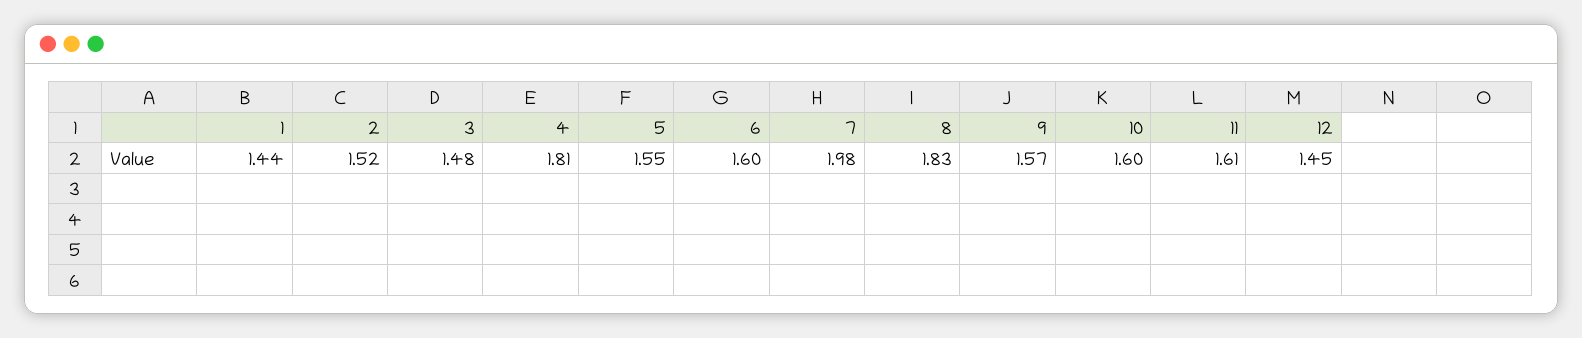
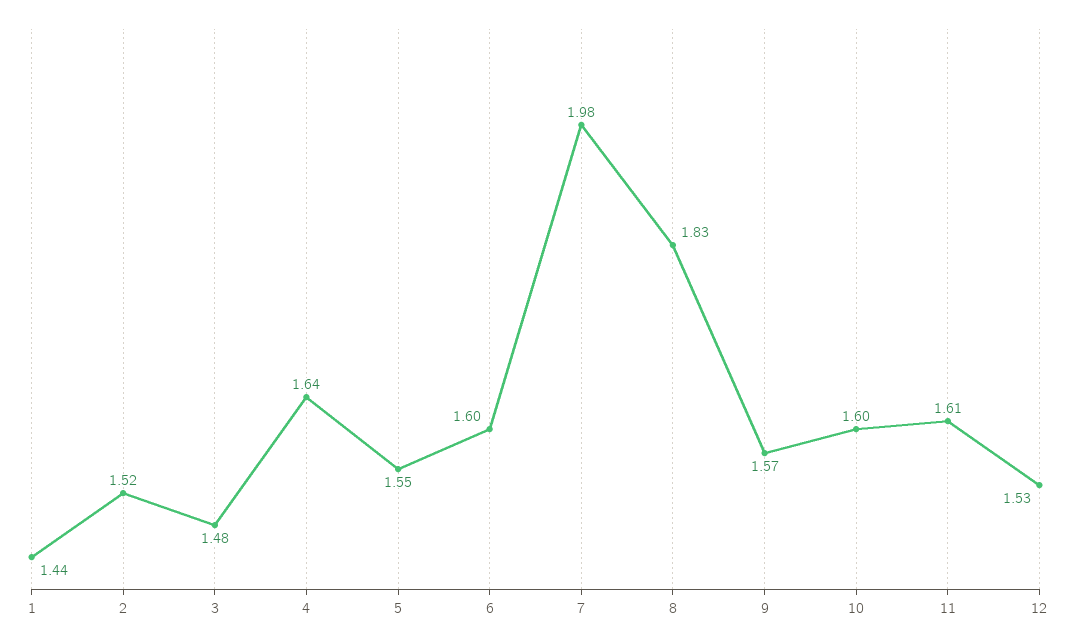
  {
    "1": 1.44,
    "2": 1.52,
    "3": 1.48,
-   "4": 1.81,
+   "4": 1.64,
    "5": 1.55,
    "6": 1.6,
    "7": 1.98,
    "8": 1.83,
    "9": 1.57,
    "10": 1.6,
    "11": 1.61,
-   "12": 1.45
+   "12": 1.53
  }

